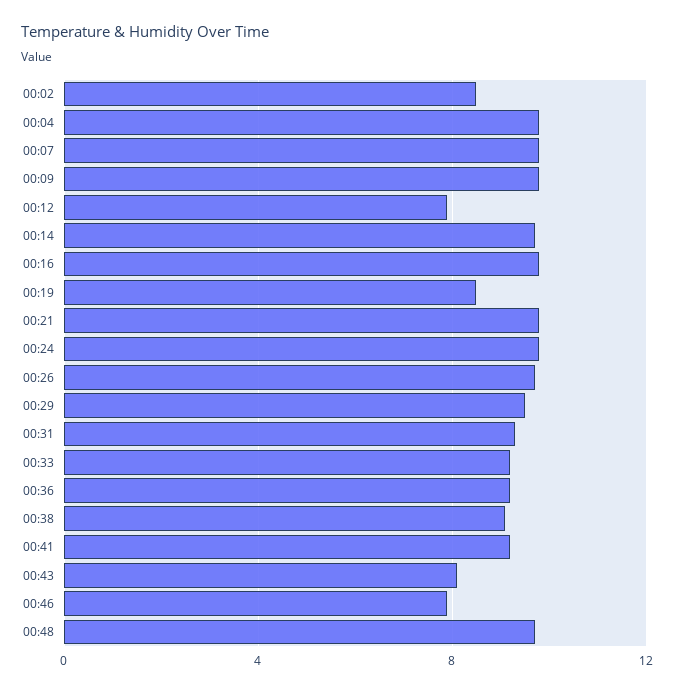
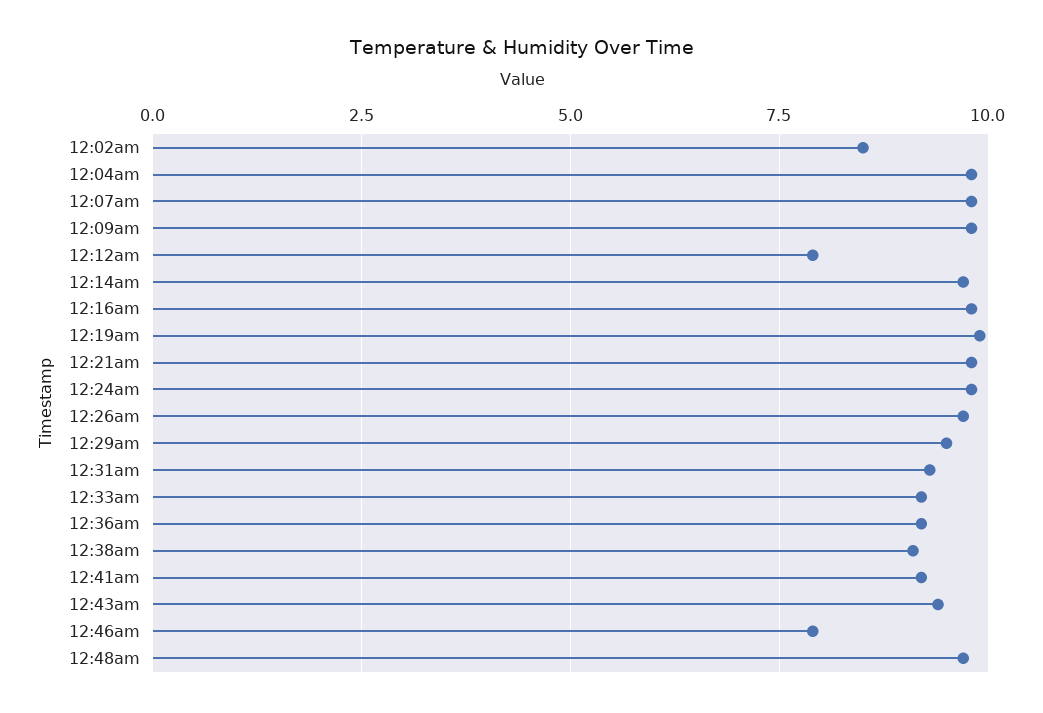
  {
    "00:02": 8.5,
    "00:04": 10,
    "00:07": 10,
    "00:09": 10,
    "00:12": 8,
    "00:14": 9.5,
    "00:16": 10,
-   "00:19": 8.5,
+   "00:19": 10,
    "00:21": 10,
    "00:24": 10,
    "00:26": 9.5,
    "00:29": 9.5,
    "00:31": 9.5,
    "00:33": 9,
    "00:36": 9,
    "00:38": 9,
    "00:41": 9,
-   "00:43": 8,
+   "00:43": 9.5,
    "00:46": 8,
    "00:48": 9.5
  }

